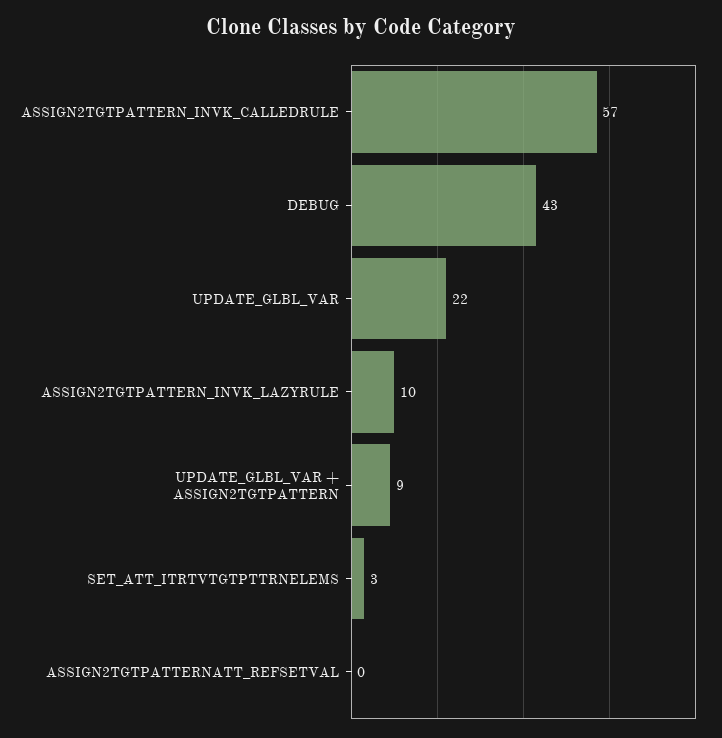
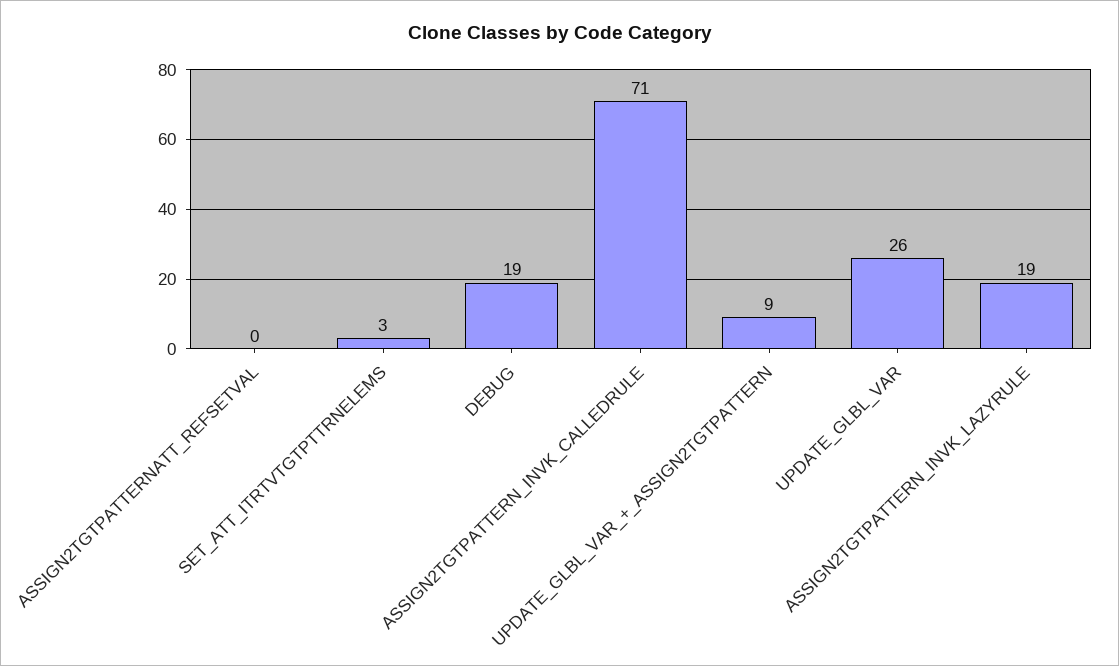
  {
-   "ASSIGN2TGTPATTERN_INVK_CALLEDRULE": 57,
+   "ASSIGN2TGTPATTERN_INVK_CALLEDRULE": 71,
-   "DEBUG": 43,
+   "DEBUG": 19,
-   "UPDATE_GLBL_VAR": 22,
+   "UPDATE_GLBL_VAR": 26,
-   "ASSIGN2TGTPATTERN_INVK_LAZYRULE": 10,
+   "ASSIGN2TGTPATTERN_INVK_LAZYRULE": 19,
    "UPDATE_GLBL_VAR + ASSIGN2TGTPATTERN": 9,
    "SET_ATT_ITRTVTGTPTTRNELEMS": 3,
    "ASSIGN2TGTPATTERNATT_REFSETVAL": 0
  }

